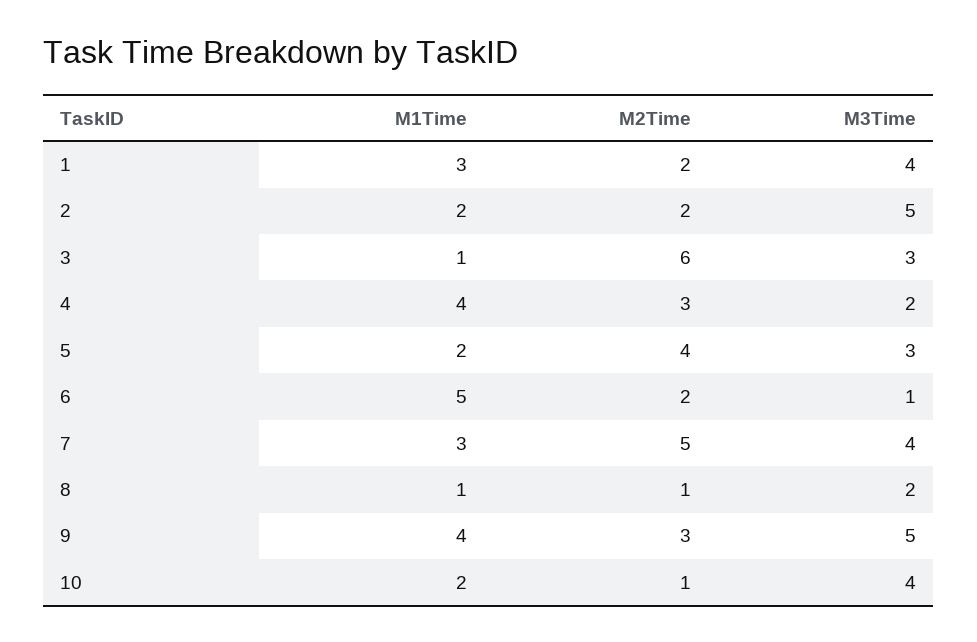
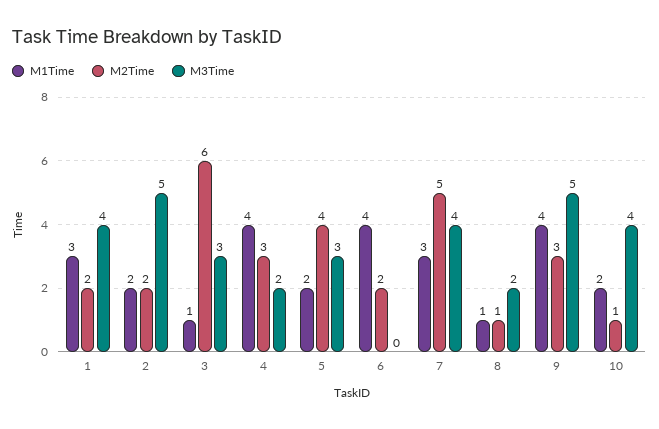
  {
    "M1Time": {
      "1": 3,
      "2": 2,
      "3": 1,
      "4": 4,
      "5": 2,
-     "6": 5,
+     "6": 4,
      "7": 3,
      "8": 1,
      "9": 4,
      "10": 2
    },
    "M2Time": {
      "1": 2,
      "2": 2,
      "3": 6,
      "4": 3,
      "5": 4,
      "6": 2,
      "7": 5,
      "8": 1,
      "9": 3,
      "10": 1
    },
    "M3Time": {
      "1": 4,
      "2": 5,
      "3": 3,
      "4": 2,
      "5": 3,
-     "6": 1,
+     "6": 0,
      "7": 4,
      "8": 2,
      "9": 5,
      "10": 4
    }
  }

